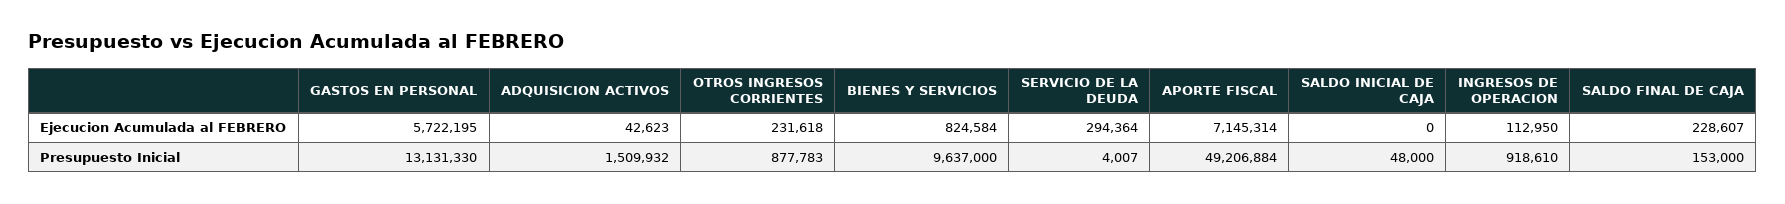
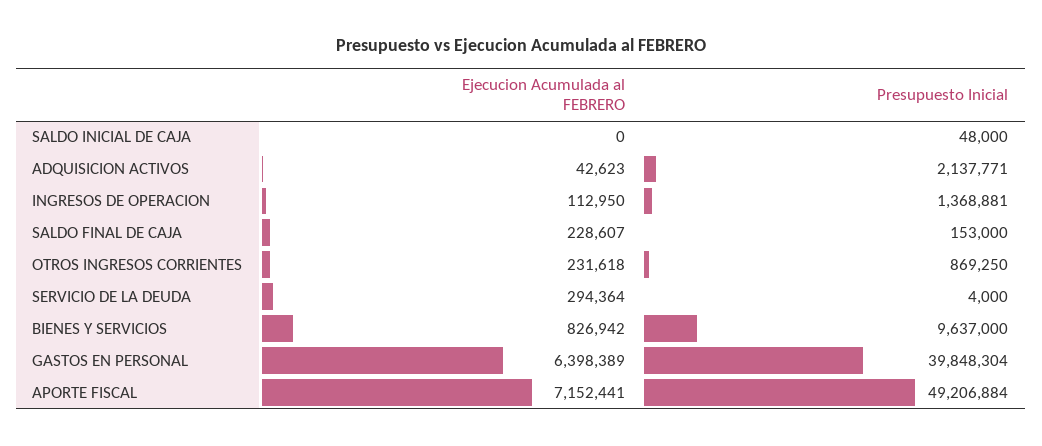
  {
    "GASTOS EN PERSONAL": {
-     "Ejecucion Acumulada al FEBRERO": 5722195,
+     "Ejecucion Acumulada al FEBRERO": 6398389,
-     "Presupuesto Inicial": 13131330
+     "Presupuesto Inicial": 39848304
    },
    "ADQUISICION ACTIVOS": {
      "Ejecucion Acumulada al FEBRERO": 42623,
-     "Presupuesto Inicial": 1509932
+     "Presupuesto Inicial": 2137771
    },
    "OTROS INGRESOS CORRIENTES": {
      "Ejecucion Acumulada al FEBRERO": 231618,
-     "Presupuesto Inicial": 877783
+     "Presupuesto Inicial": 869250
    },
    "BIENES Y SERVICIOS": {
-     "Ejecucion Acumulada al FEBRERO": 824584,
+     "Ejecucion Acumulada al FEBRERO": 826942,
      "Presupuesto Inicial": 9637000
    },
    "SERVICIO DE LA DEUDA": {
      "Ejecucion Acumulada al FEBRERO": 294364,
-     "Presupuesto Inicial": 4007
+     "Presupuesto Inicial": 4000
    },
    "APORTE FISCAL": {
-     "Ejecucion Acumulada al FEBRERO": 7145314,
+     "Ejecucion Acumulada al FEBRERO": 7152441,
      "Presupuesto Inicial": 49206884
    },
    "SALDO INICIAL DE CAJA": {
      "Ejecucion Acumulada al FEBRERO": 0,
      "Presupuesto Inicial": 48000
    },
    "INGRESOS DE OPERACION": {
      "Ejecucion Acumulada al FEBRERO": 112950,
-     "Presupuesto Inicial": 918610
+     "Presupuesto Inicial": 1368881
    },
    "SALDO FINAL DE CAJA": {
      "Ejecucion Acumulada al FEBRERO": 228607,
      "Presupuesto Inicial": 153000
    }
  }

